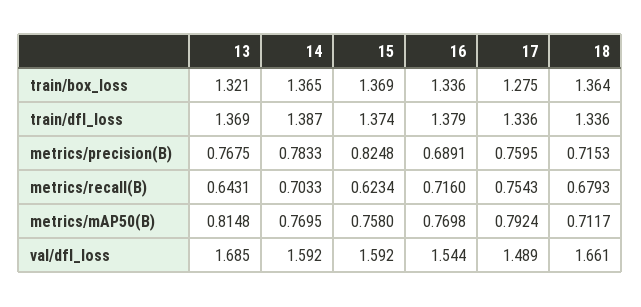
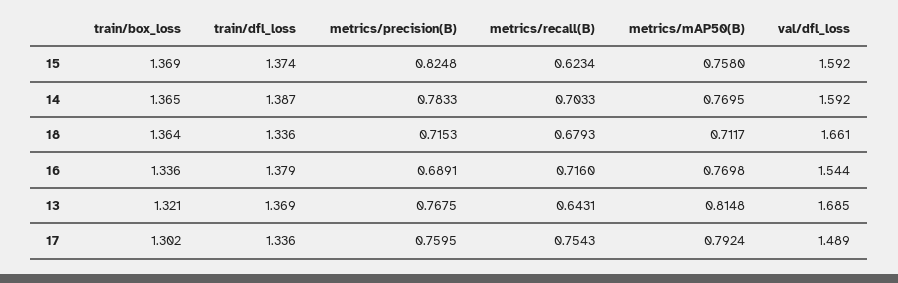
  {
    "13": {
      "train/box_loss": 1.321,
      "train/dfl_loss": 1.369,
      "metrics/precision(B)": 0.7675,
      "metrics/recall(B)": 0.6431,
      "metrics/mAP50(B)": 0.8148,
      "val/dfl_loss": 1.685
    },
    "14": {
      "train/box_loss": 1.365,
      "train/dfl_loss": 1.387,
      "metrics/precision(B)": 0.7833,
      "metrics/recall(B)": 0.7033,
      "metrics/mAP50(B)": 0.7695,
      "val/dfl_loss": 1.592
    },
    "15": {
      "train/box_loss": 1.369,
      "train/dfl_loss": 1.374,
      "metrics/precision(B)": 0.8248,
      "metrics/recall(B)": 0.6234,
      "metrics/mAP50(B)": 0.758,
      "val/dfl_loss": 1.592
    },
    "16": {
      "train/box_loss": 1.336,
      "train/dfl_loss": 1.379,
      "metrics/precision(B)": 0.6891,
      "metrics/recall(B)": 0.716,
      "metrics/mAP50(B)": 0.7698,
      "val/dfl_loss": 1.544
    },
    "17": {
-     "train/box_loss": 1.275,
+     "train/box_loss": 1.302,
      "train/dfl_loss": 1.336,
      "metrics/precision(B)": 0.7595,
      "metrics/recall(B)": 0.7543,
      "metrics/mAP50(B)": 0.7924,
      "val/dfl_loss": 1.489
    },
    "18": {
      "train/box_loss": 1.364,
      "train/dfl_loss": 1.336,
      "metrics/precision(B)": 0.7153,
      "metrics/recall(B)": 0.6793,
      "metrics/mAP50(B)": 0.7117,
      "val/dfl_loss": 1.661
    }
  }

